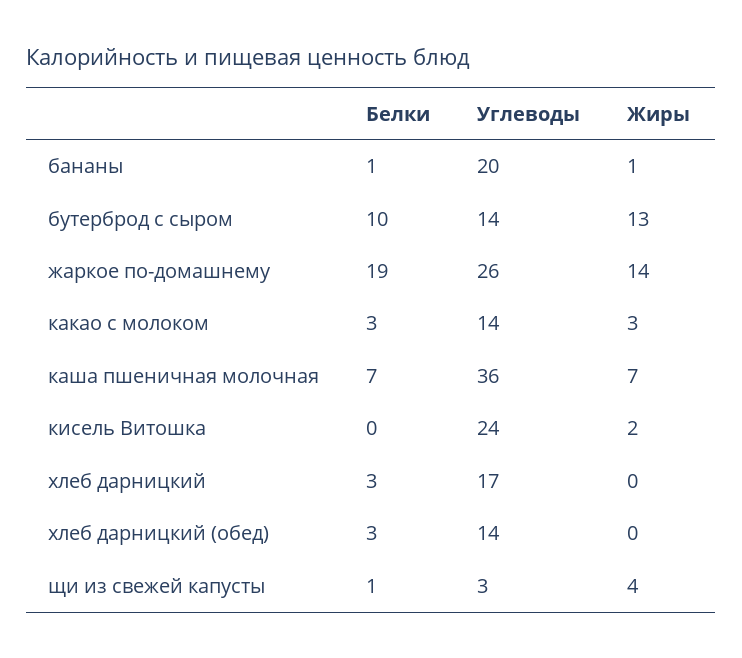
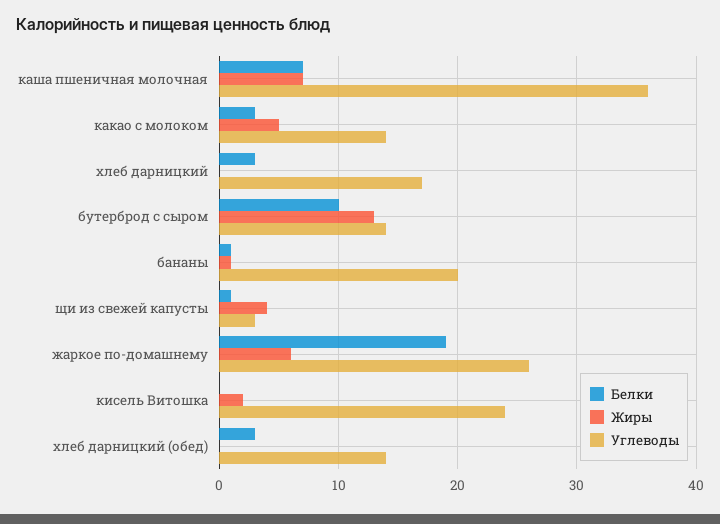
  {
    "Белки": {
      "бананы": 1,
      "бутерброд с сыром": 10,
      "жаркое по-домашнему": 19,
      "какао с молоком": 3,
      "каша пшеничная молочная": 7,
      "кисель Витошка": 0,
      "хлеб дарницкий": 3,
      "хлеб дарницкий (обед)": 3,
      "щи из свежей капусты": 1
    },
    "Углеводы": {
      "бананы": 20,
      "бутерброд с сыром": 14,
      "жаркое по-домашнему": 26,
      "какао с молоком": 14,
      "каша пшеничная молочная": 36,
      "кисель Витошка": 24,
      "хлеб дарницкий": 17,
      "хлеб дарницкий (обед)": 14,
      "щи из свежей капусты": 3
    },
    "Жиры": {
      "бананы": 1,
      "бутерброд с сыром": 13,
-     "жаркое по-домашнему": 14,
+     "жаркое по-домашнему": 6,
-     "какао с молоком": 3,
+     "какао с молоком": 5,
      "каша пшеничная молочная": 7,
      "кисель Витошка": 2,
      "хлеб дарницкий": 0,
      "хлеб дарницкий (обед)": 0,
      "щи из свежей капусты": 4
    }
  }

